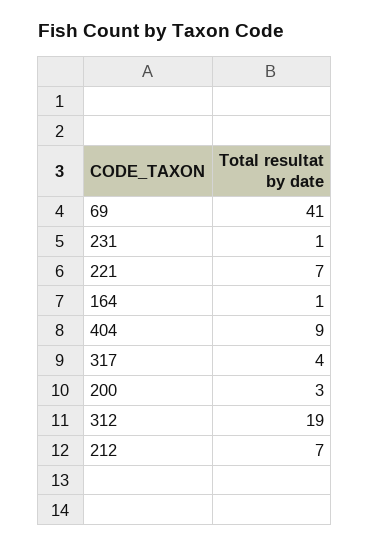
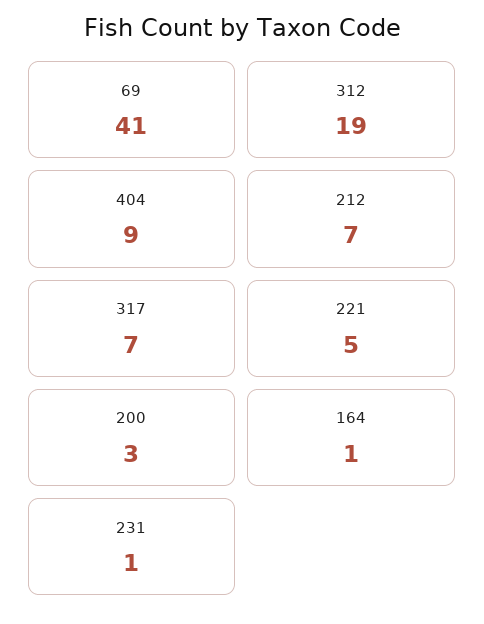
  {
    "69": 41,
    "231": 1,
-   "221": 7,
+   "221": 5,
    "164": 1,
    "404": 9,
-   "317": 4,
+   "317": 7,
    "200": 3,
    "312": 19,
    "212": 7
  }

